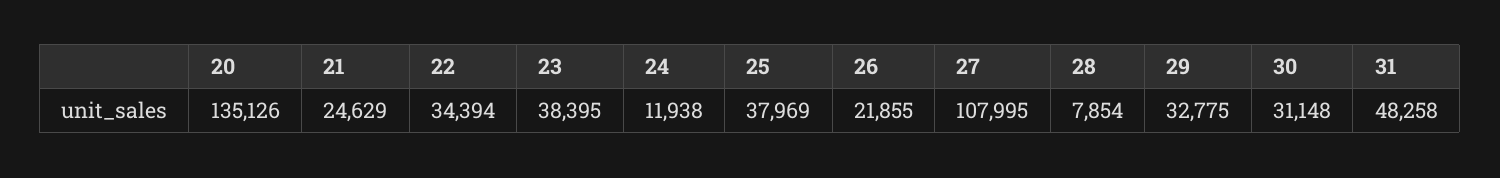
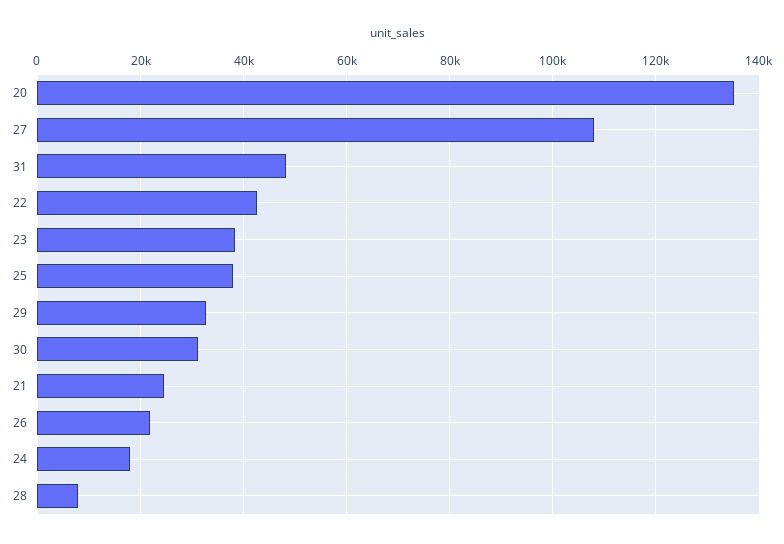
  {
    "20": 135126,
    "21": 24629,
-   "22": 34394,
+   "22": 42000,
    "23": 38395,
-   "24": 11938,
+   "24": 18000,
    "25": 37969,
    "26": 21855,
    "27": 107995,
    "28": 7854,
    "29": 32775,
    "30": 31148,
    "31": 48258
  }

